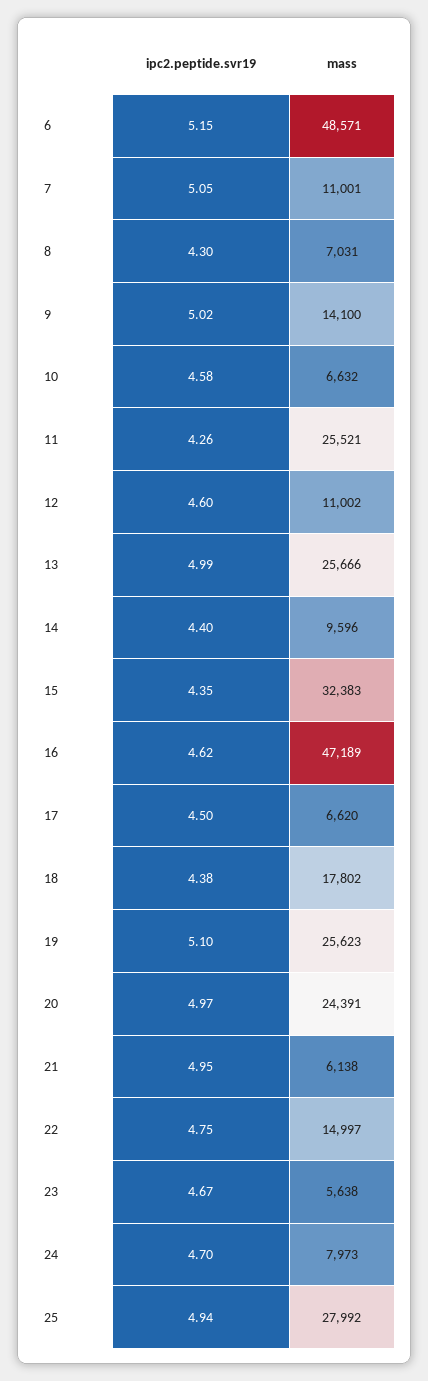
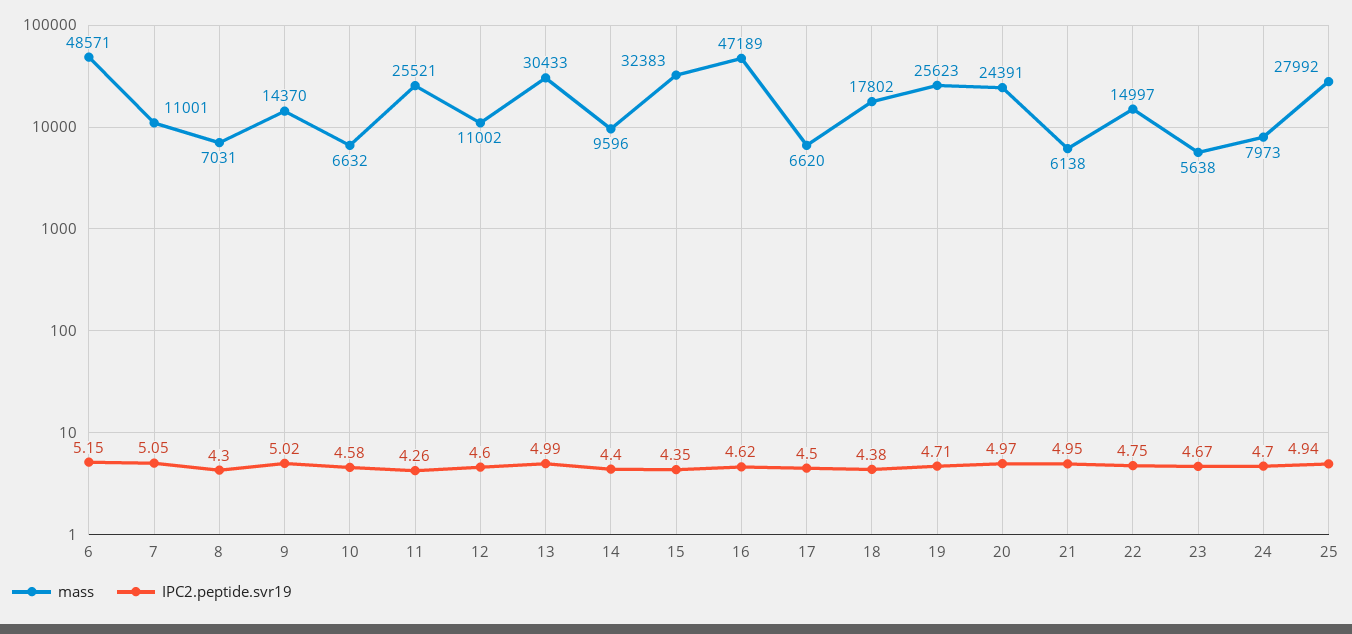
  {
    "ipc2.peptide.svr19": {
      "6": 5.15,
      "7": 5.05,
      "8": 4.3,
      "9": 5.02,
      "10": 4.58,
      "11": 4.26,
      "12": 4.6,
      "13": 4.99,
      "14": 4.4,
      "15": 4.35,
      "16": 4.62,
      "17": 4.5,
      "18": 4.38,
-     "19": 5.1,
+     "19": 4.71,
      "20": 4.97,
      "21": 4.95,
      "22": 4.75,
      "23": 4.67,
      "24": 4.7,
      "25": 4.94
    },
    "mass": {
      "6": 48571,
      "7": 11001,
      "8": 7031,
-     "9": 14100,
+     "9": 14370,
      "10": 6632,
      "11": 25521,
      "12": 11002,
-     "13": 25666,
+     "13": 30433,
      "14": 9596,
      "15": 32383,
      "16": 47189,
      "17": 6620,
      "18": 17802,
      "19": 25623,
      "20": 24391,
      "21": 6138,
      "22": 14997,
      "23": 5638,
      "24": 7973,
      "25": 27992
    }
  }

